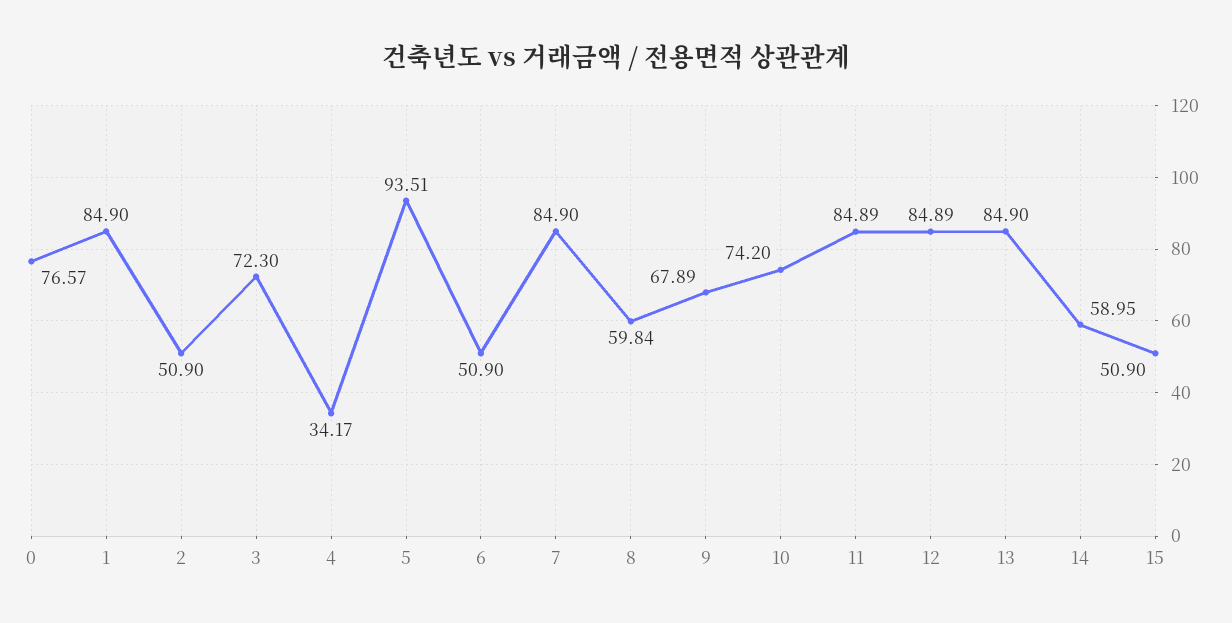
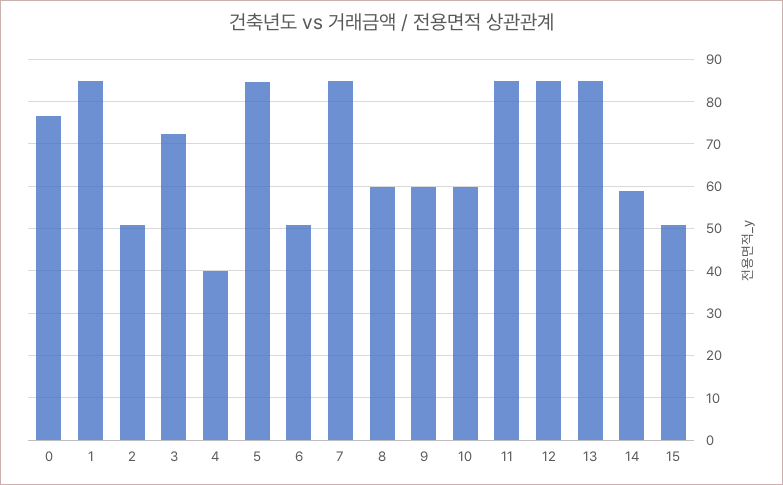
  {
    "0": 76.57,
    "1": 84.9,
    "2": 50.9,
    "3": 72.3,
-   "4": 34.17,
+   "4": 40,
-   "5": 93.51,
+   "5": 84,
    "6": 50.9,
    "7": 84.9,
    "8": 59.84,
-   "9": 67.89,
+   "9": 60,
-   "10": 74.2,
+   "10": 60,
    "11": 84.89,
    "12": 84.89,
    "13": 84.9,
    "14": 58.95,
    "15": 50.9
  }

